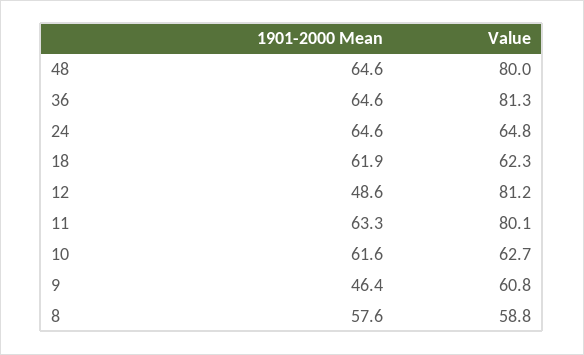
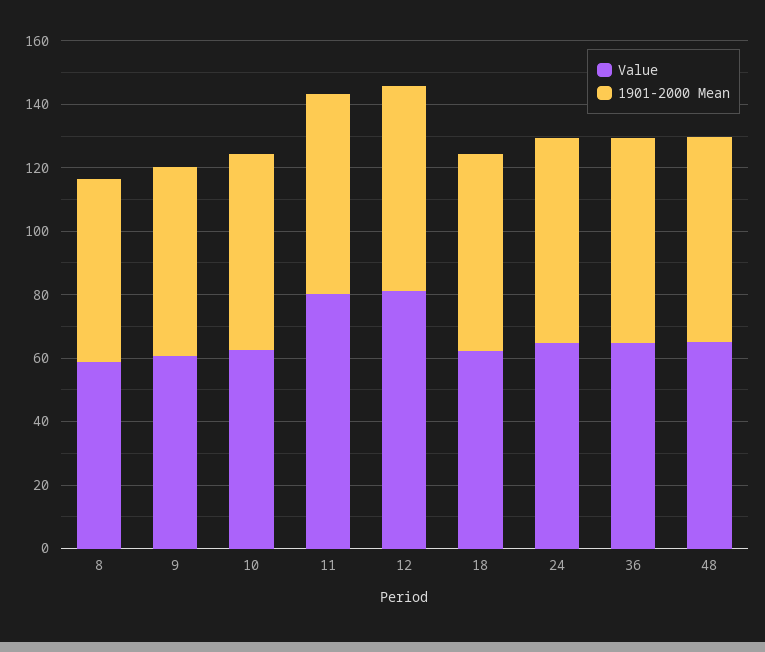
  {
    "1901-2000 Mean": {
      "48": 64.6,
      "36": 64.6,
      "24": 64.6,
      "18": 61.9,
-     "12": 48.6,
+     "12": 65,
      "11": 63.3,
      "10": 61.6,
-     "9": 46.4,
+     "9": 60,
      "8": 57.6
    },
    "Value": {
-     "48": 80,
+     "48": 65,
-     "36": 81.3,
+     "36": 65,
      "24": 64.8,
      "18": 62.3,
      "12": 81.2,
      "11": 80.1,
      "10": 62.7,
      "9": 60.8,
      "8": 58.8
    }
  }

